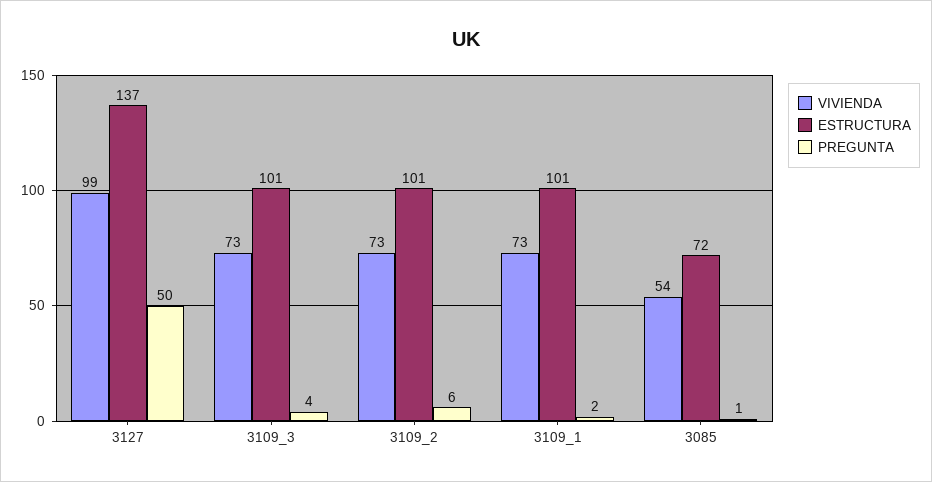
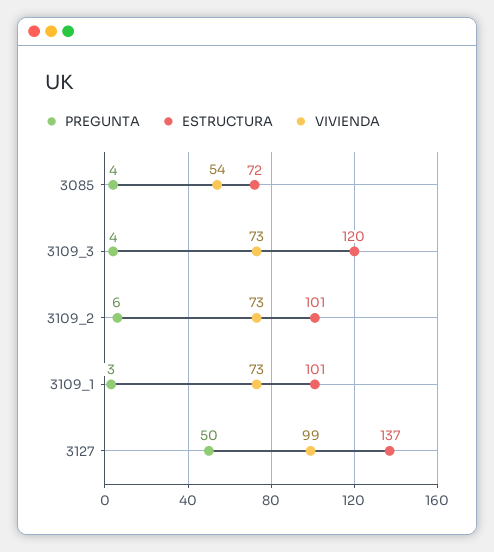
  {
    "VIVIENDA": {
      "3127": 99,
      "3109_3": 73,
      "3109_2": 73,
      "3109_1": 73,
      "3085": 54
    },
    "ESTRUCTURA": {
      "3127": 137,
-     "3109_3": 101,
+     "3109_3": 120,
      "3109_2": 101,
      "3109_1": 101,
      "3085": 72
    },
    "PREGUNTA": {
      "3127": 50,
      "3109_3": 4,
      "3109_2": 6,
-     "3109_1": 2,
+     "3109_1": 3,
-     "3085": 1
+     "3085": 4
    }
  }

